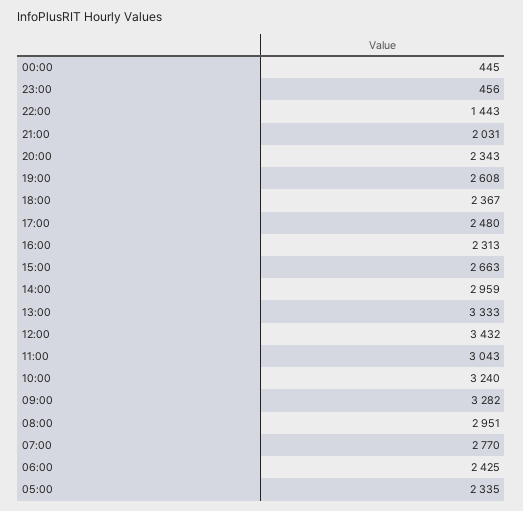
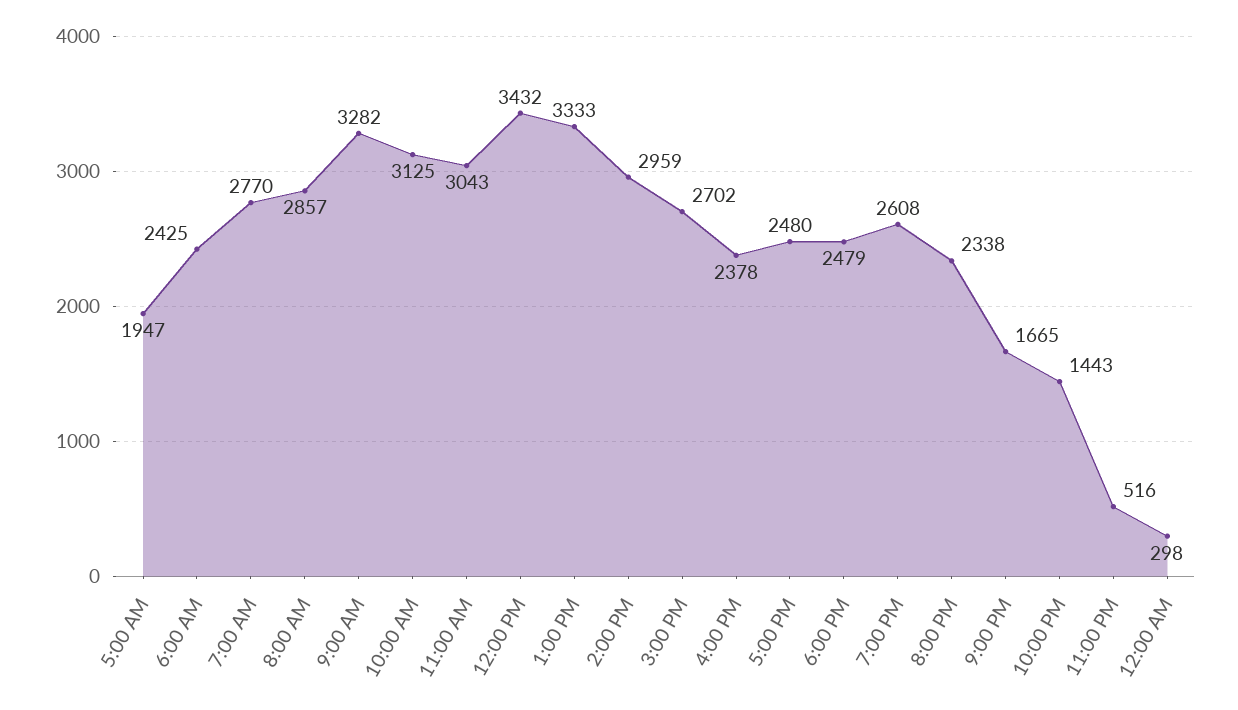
  {
-   "00:00": 445,
+   "00:00": 298,
-   "23:00": 456,
+   "23:00": 516,
    "22:00": 1443,
-   "21:00": 2031,
+   "21:00": 1665,
-   "20:00": 2343,
+   "20:00": 2338,
    "19:00": 2608,
-   "18:00": 2367,
+   "18:00": 2479,
    "17:00": 2480,
-   "16:00": 2313,
+   "16:00": 2378,
-   "15:00": 2663,
+   "15:00": 2702,
    "14:00": 2959,
    "13:00": 3333,
    "12:00": 3432,
    "11:00": 3043,
-   "10:00": 3240,
+   "10:00": 3125,
    "09:00": 3282,
-   "08:00": 2951,
+   "08:00": 2857,
    "07:00": 2770,
    "06:00": 2425,
-   "05:00": 2335
+   "05:00": 1947
  }

